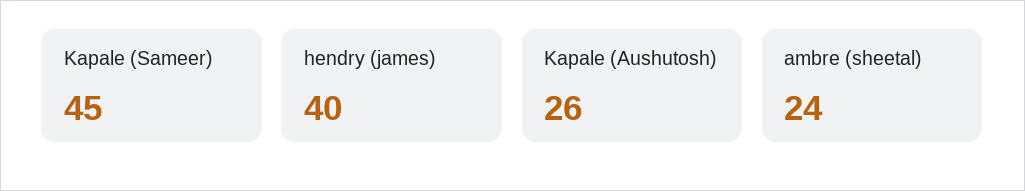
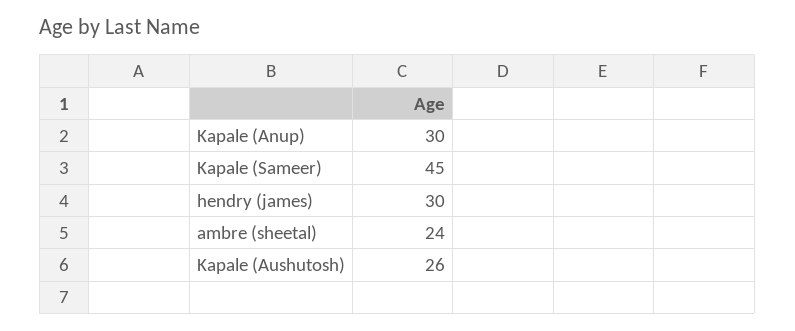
  {
    "Kapale (Sameer)": 45,
-   "hendry (james)": 40,
+   "hendry (james)": 30,
    "Kapale (Aushutosh)": 26,
-   "ambre (sheetal)": 24
+   "ambre (sheetal)": 24,
+   "Kapale (Anup)": 30
  }

